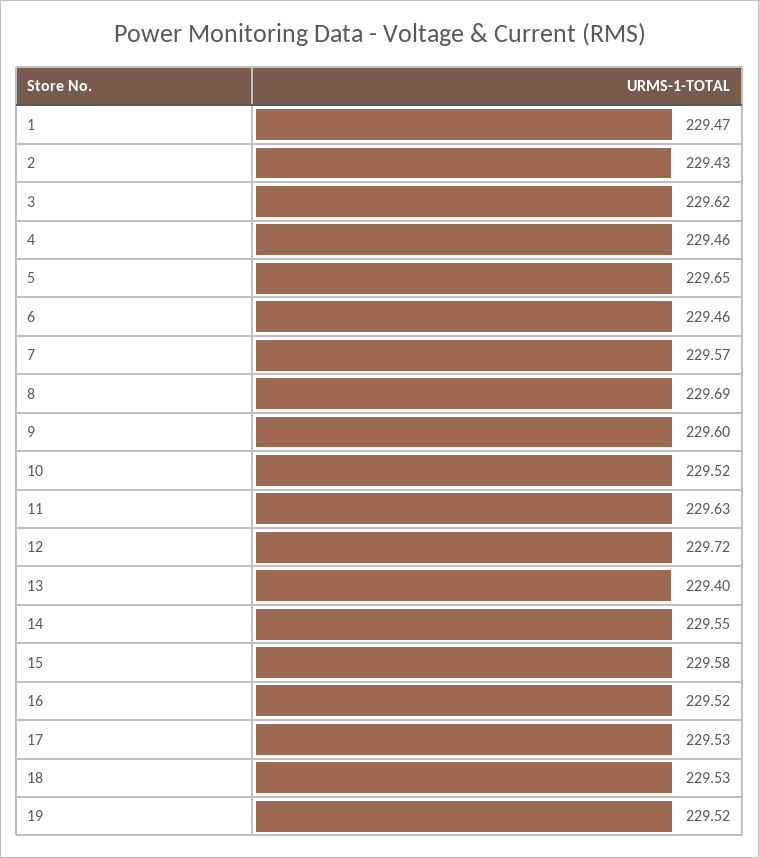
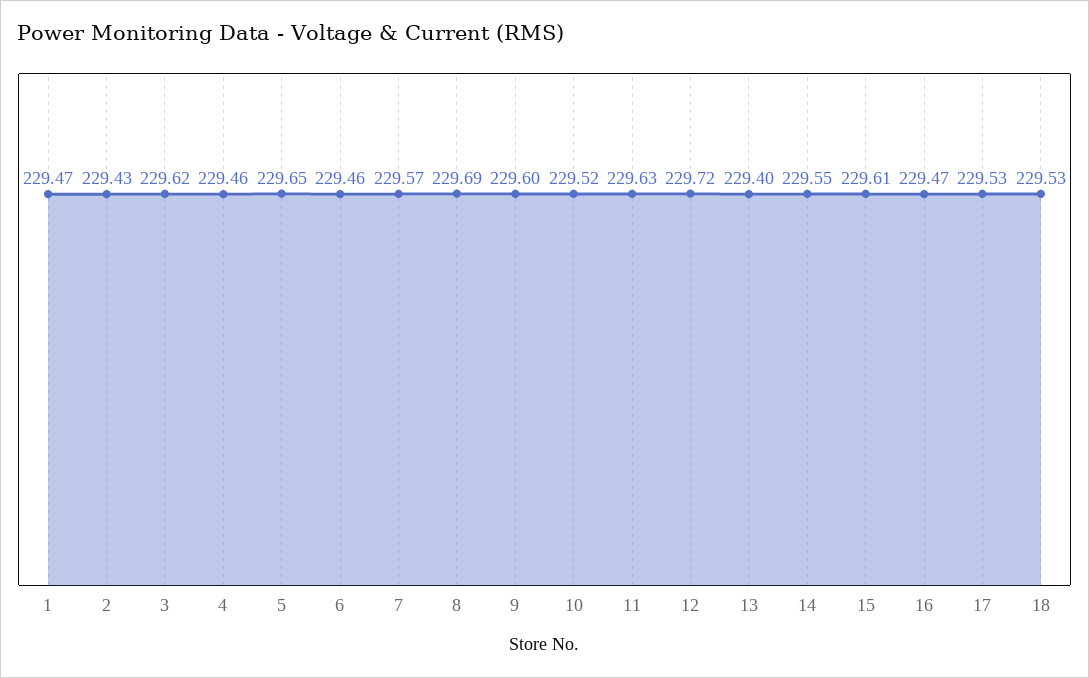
  {
    "1": 229.47,
    "2": 229.43,
    "3": 229.62,
    "4": 229.46,
    "5": 229.65,
    "6": 229.46,
    "7": 229.57,
    "8": 229.69,
    "9": 229.6,
    "10": 229.52,
    "11": 229.63,
    "12": 229.72,
    "13": 229.4,
    "14": 229.55,
-   "15": 229.58,
+   "15": 229.61,
-   "16": 229.52,
+   "16": 229.47,
    "17": 229.53,
-   "18": 229.53,
+   "18": 229.53
-   "19": 229.52
  }

